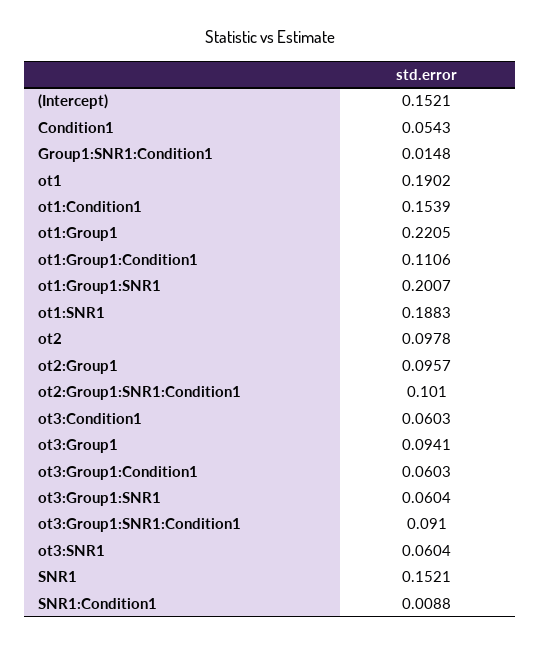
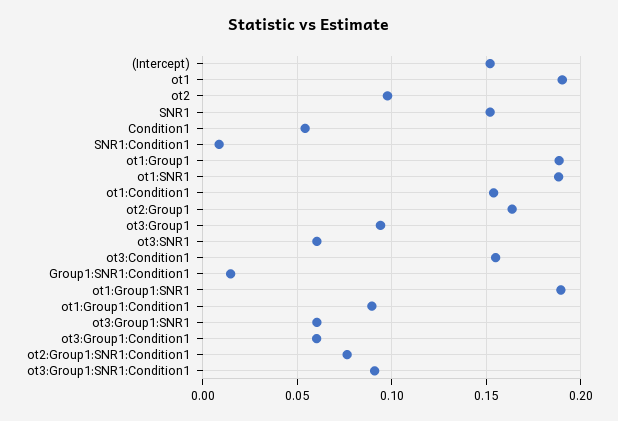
  {
    "(Intercept)": 0.1521,
    "Condition1": 0.0543,
    "Group1:SNR1:Condition1": 0.0148,
    "ot1": 0.1902,
    "ot1:Condition1": 0.1539,
-   "ot1:Group1": 0.2205,
+   "ot1:Group1": 0.19,
-   "ot1:Group1:Condition1": 0.1106,
+   "ot1:Group1:Condition1": 0.09,
-   "ot1:Group1:SNR1": 0.2007,
+   "ot1:Group1:SNR1": 0.19,
    "ot1:SNR1": 0.1883,
    "ot2": 0.0978,
-   "ot2:Group1": 0.0957,
+   "ot2:Group1": 0.165,
-   "ot2:Group1:SNR1:Condition1": 0.101,
+   "ot2:Group1:SNR1:Condition1": 0.075,
-   "ot3:Condition1": 0.0603,
+   "ot3:Condition1": 0.155,
    "ot3:Group1": 0.0941,
    "ot3:Group1:Condition1": 0.0603,
    "ot3:Group1:SNR1": 0.0604,
    "ot3:Group1:SNR1:Condition1": 0.091,
    "ot3:SNR1": 0.0604,
    "SNR1": 0.1521,
    "SNR1:Condition1": 0.0088
  }

